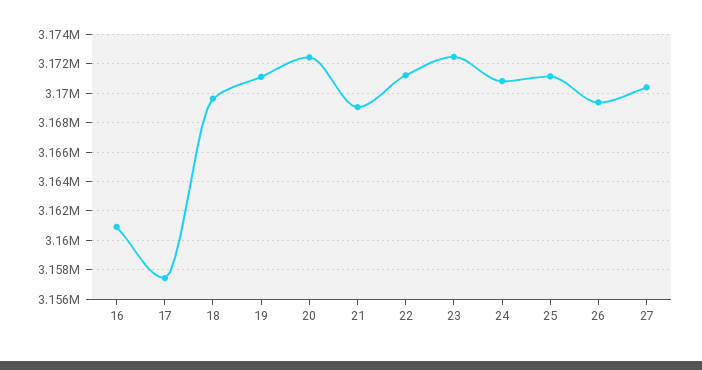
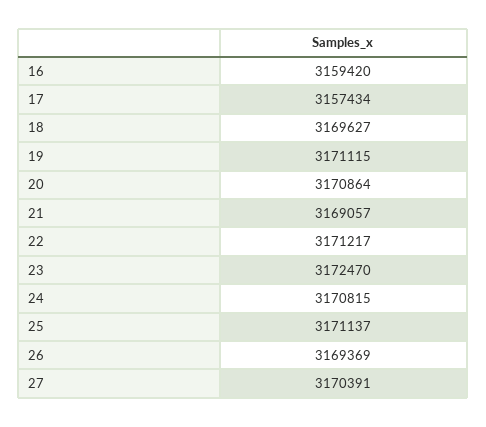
  {
-   "16": 3161000,
+   "16": 3159420,
    "17": 3157434,
    "18": 3169627,
    "19": 3171115,
-   "20": 3172500,
+   "20": 3170864,
    "21": 3169057,
    "22": 3171217,
    "23": 3172470,
    "24": 3170815,
    "25": 3171137,
    "26": 3169369,
    "27": 3170391
  }

